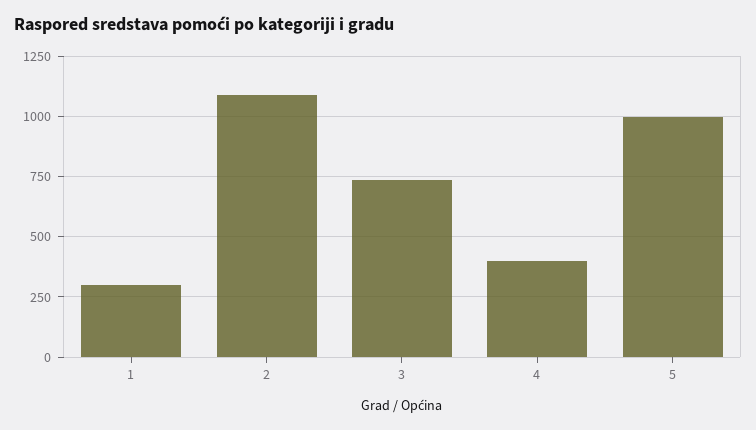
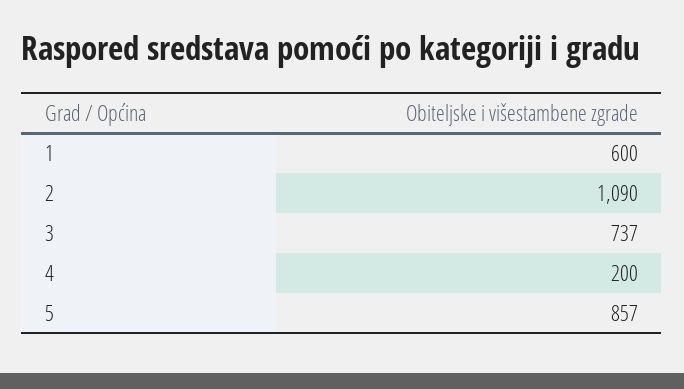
  {
-   "1": 300,
+   "1": 600,
    "2": 1090,
    "3": 737,
-   "4": 400,
+   "4": 200,
-   "5": 1000
+   "5": 857
  }

